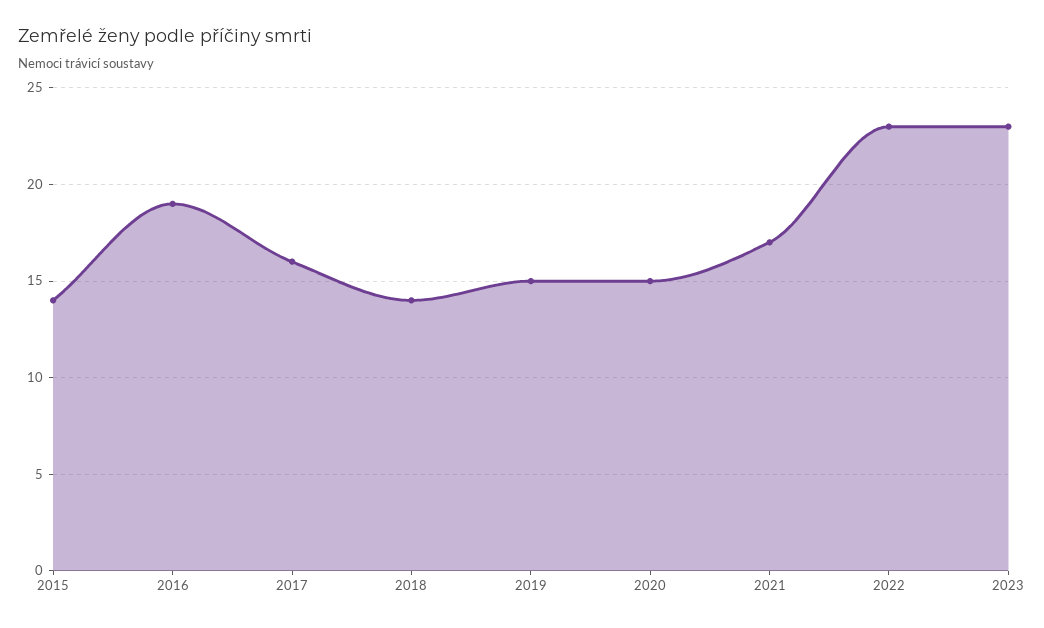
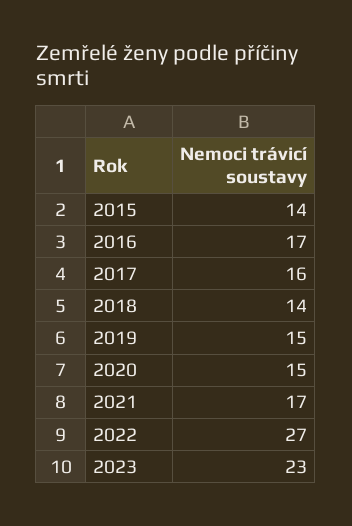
  {
    "2015": 14,
-   "2016": 19,
+   "2016": 17,
    "2017": 16,
    "2018": 14,
    "2019": 15,
    "2020": 15,
    "2021": 17,
-   "2022": 23,
+   "2022": 27,
    "2023": 23
  }

